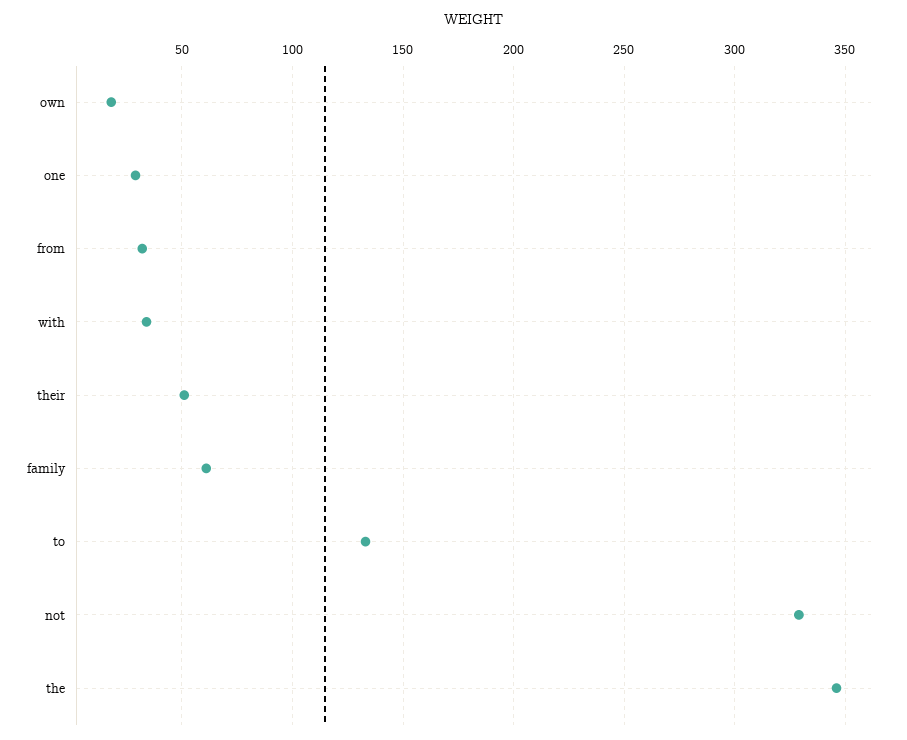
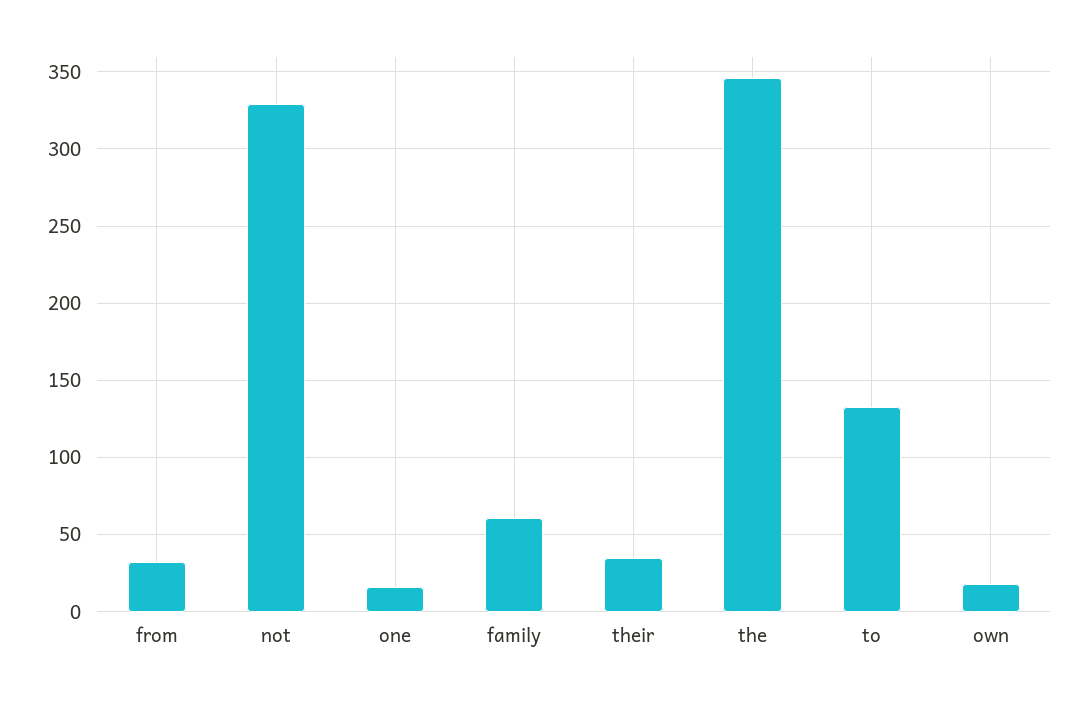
  {
    "own": 20,
-   "one": 30,
+   "one": 15,
    "from": 30,
-   "with": 35,
-   "their": 50,
+   "their": 35,
    "family": 60,
    "to": 135,
    "not": 330,
    "the": 345
  }

